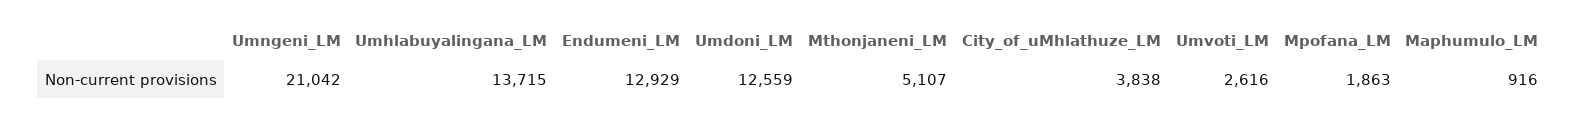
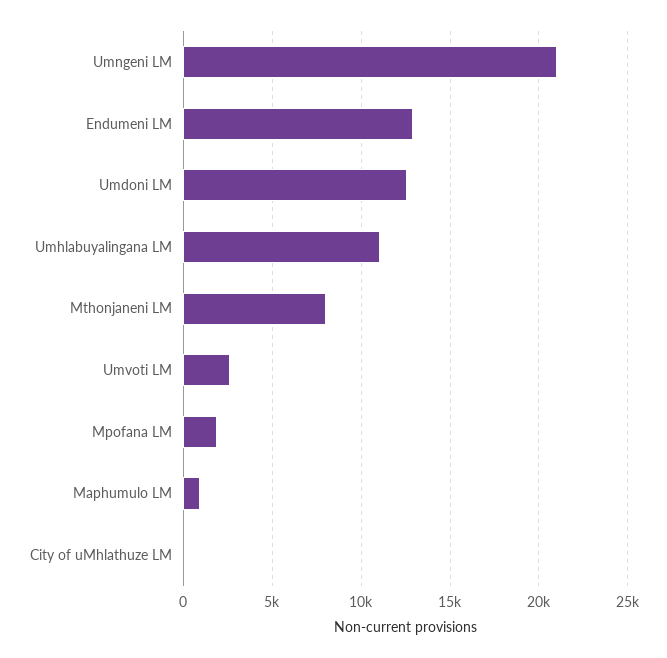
  {
    "Umngeni_LM": 21042,
-   "Umhlabuyalingana_LM": 13715,
+   "Umhlabuyalingana_LM": 11000,
    "Endumeni_LM": 12929,
    "Umdoni_LM": 12559,
-   "Mthonjaneni_LM": 5107,
+   "Mthonjaneni_LM": 8000,
-   "City_of_uMhlathuze_LM": 3838,
+   "City_of_uMhlathuze_LM": 0,
    "Umvoti_LM": 2616,
    "Mpofana_LM": 1863,
    "Maphumulo_LM": 916
  }

